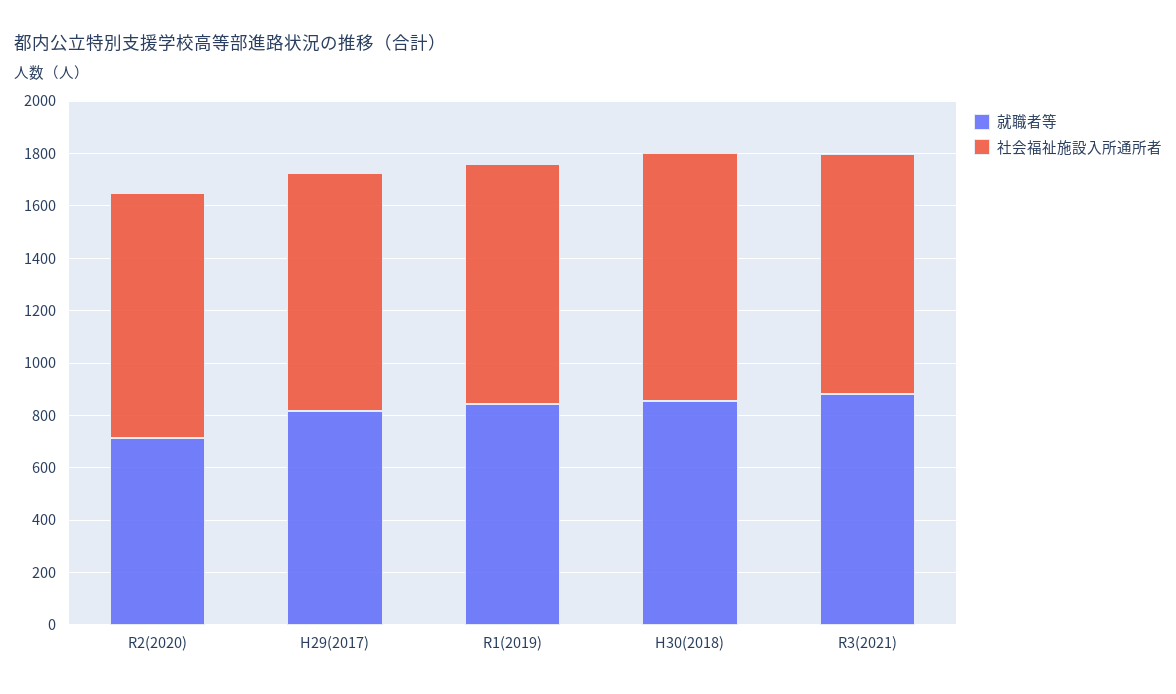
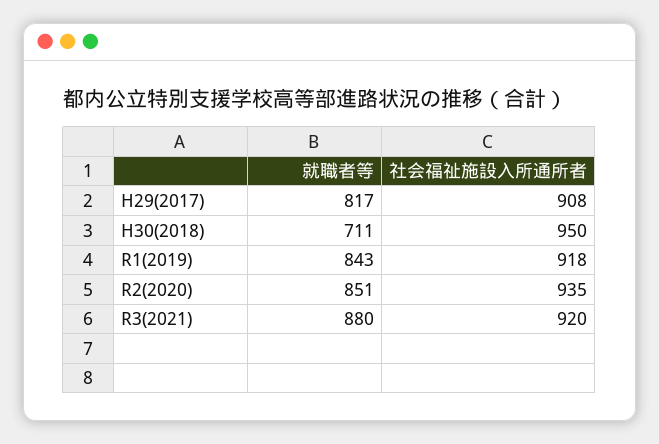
  {
    "就職者等": {
-     "R2(2020)": 700,
+     "R2(2020)": 851,
      "H29(2017)": 817,
      "R1(2019)": 843,
-     "H30(2018)": 850,
+     "H30(2018)": 711,
      "R3(2021)": 880
    },
    "社会福祉施設入所通所者": {
      "R2(2020)": 935,
      "H29(2017)": 908,
      "R1(2019)": 918,
      "H30(2018)": 950,
      "R3(2021)": 920
    }
  }

